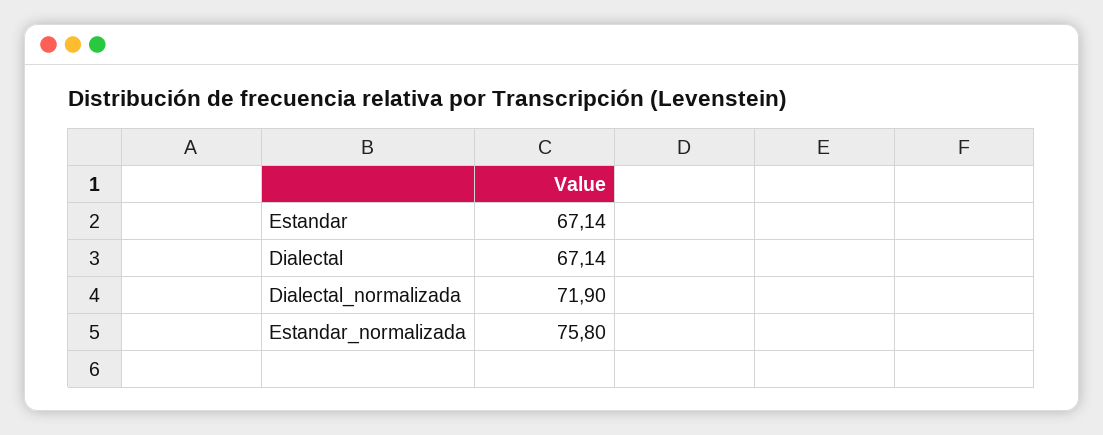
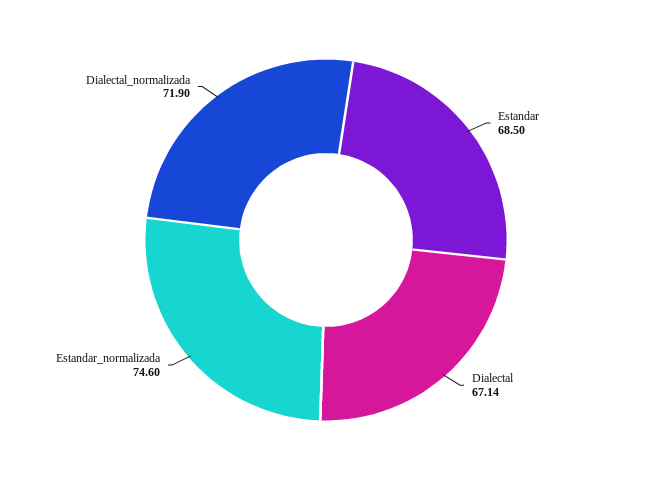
  {
-   "Estandar": 67.14,
+   "Estandar": 68.5,
    "Dialectal": 67.14,
    "Dialectal_normalizada": 71.9,
-   "Estandar_normalizada": 75.8
+   "Estandar_normalizada": 74.6
  }

